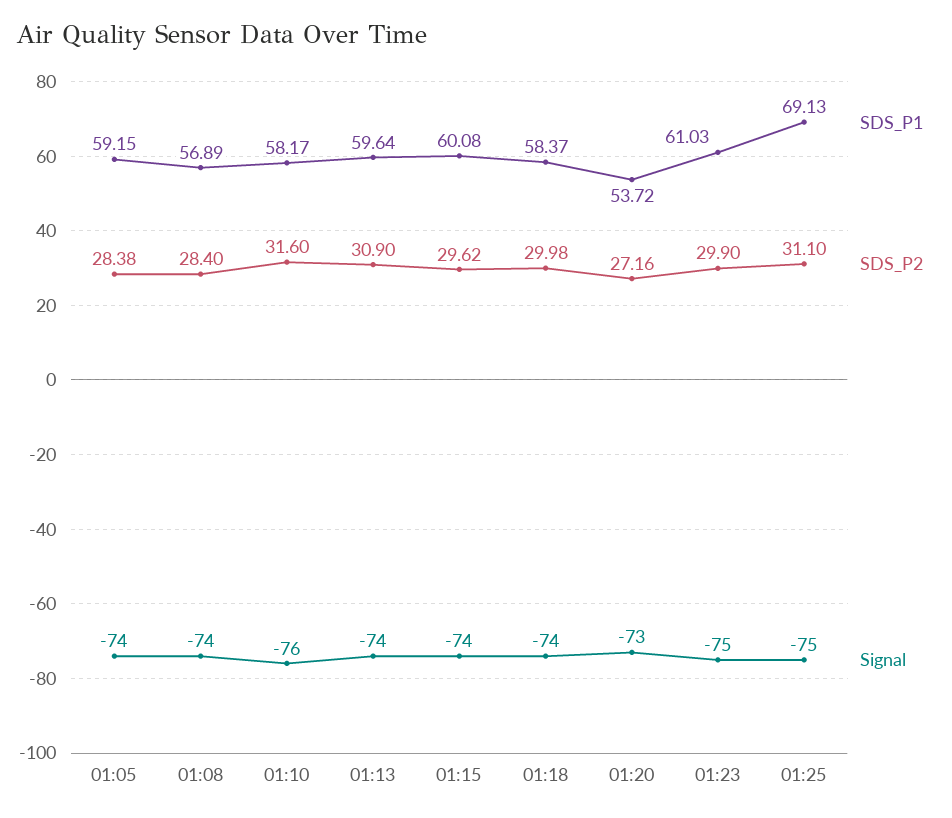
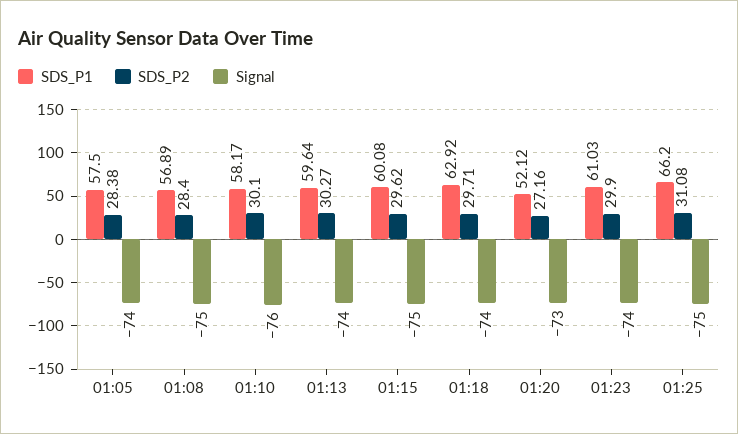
  {
    "SDS_P1": {
-     "01:05": 59.15,
+     "01:05": 57.5,
      "01:08": 56.89,
      "01:10": 58.17,
      "01:13": 59.64,
      "01:15": 60.08,
-     "01:18": 58.37,
+     "01:18": 62.92,
-     "01:20": 53.72,
+     "01:20": 52.12,
      "01:23": 61.03,
-     "01:25": 69.13
+     "01:25": 66.2
    },
    "SDS_P2": {
      "01:05": 28.38,
      "01:08": 28.4,
-     "01:10": 31.6,
+     "01:10": 30.1,
-     "01:13": 30.9,
+     "01:13": 30.27,
      "01:15": 29.62,
-     "01:18": 29.98,
+     "01:18": 29.71,
      "01:20": 27.16,
      "01:23": 29.9,
-     "01:25": 31.1
+     "01:25": 31.08
    },
    "Signal": {
      "01:05": -74,
-     "01:08": -74,
+     "01:08": -75,
      "01:10": -76,
      "01:13": -74,
-     "01:15": -74,
+     "01:15": -75,
      "01:18": -74,
      "01:20": -73,
-     "01:23": -75,
+     "01:23": -74,
      "01:25": -75
    }
  }

